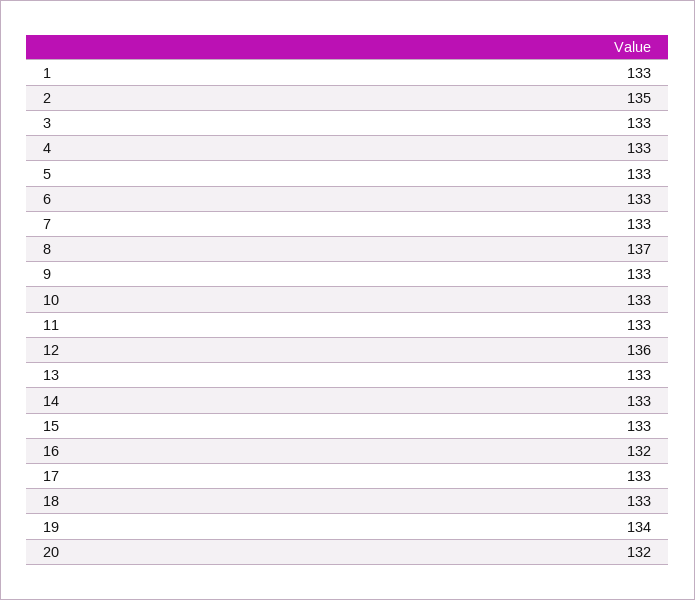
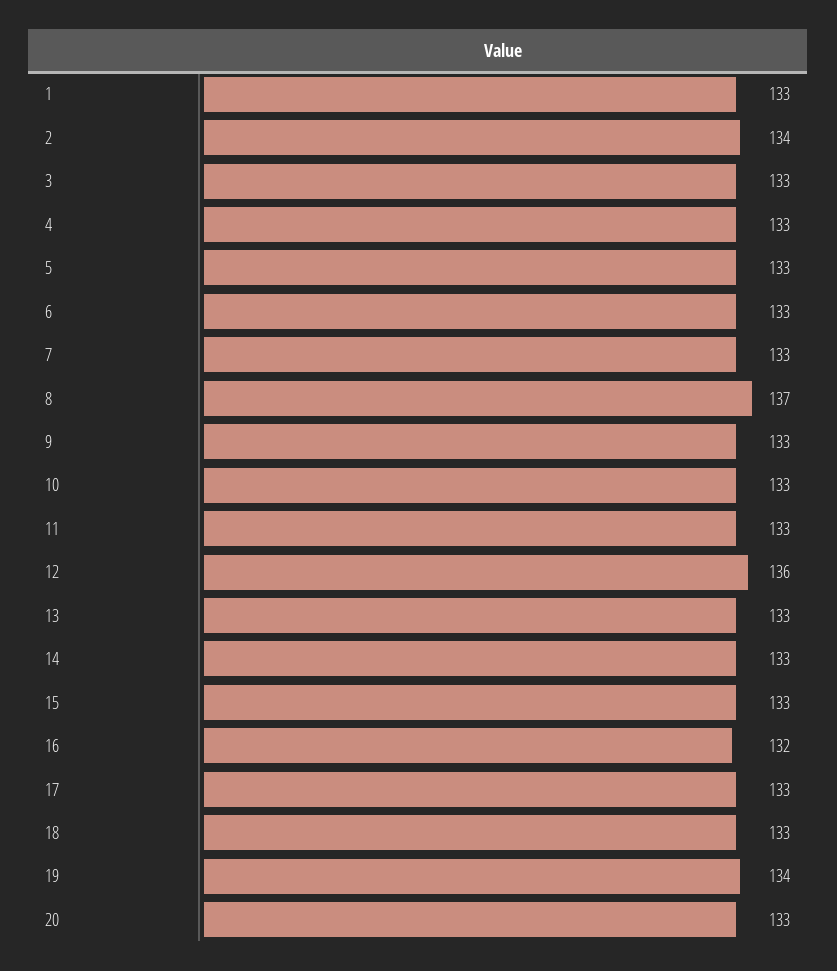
  {
    "1": 133,
-   "2": 135,
+   "2": 134,
    "3": 133,
    "4": 133,
    "5": 133,
    "6": 133,
    "7": 133,
    "8": 137,
    "9": 133,
    "10": 133,
    "11": 133,
    "12": 136,
    "13": 133,
    "14": 133,
    "15": 133,
    "16": 132,
    "17": 133,
    "18": 133,
    "19": 134,
-   "20": 132
+   "20": 133
  }

